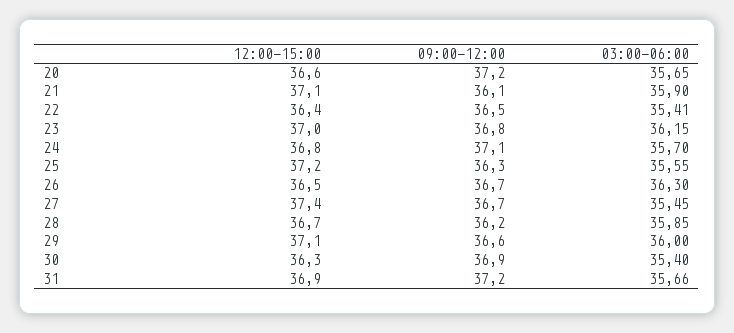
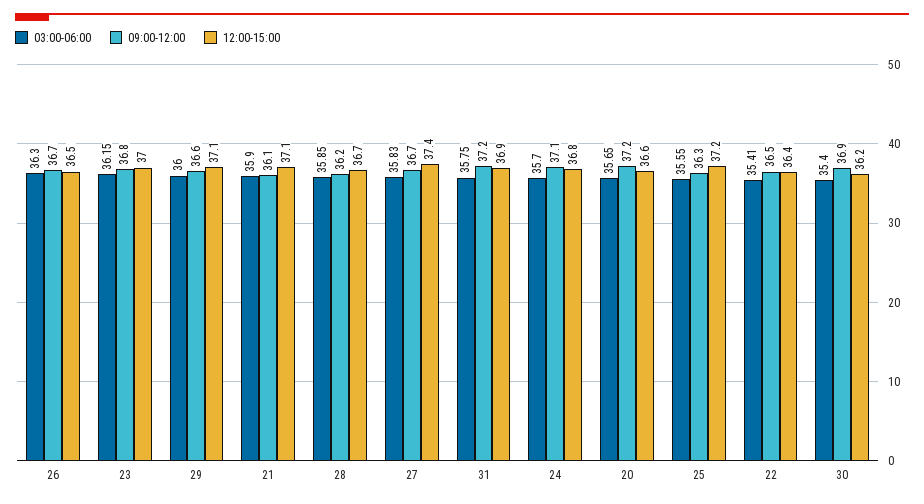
  {
    "12:00-15:00": {
      "20": 36.6,
      "21": 37.1,
      "22": 36.4,
      "23": 37,
      "24": 36.8,
      "25": 37.2,
      "26": 36.5,
      "27": 37.4,
      "28": 36.7,
      "29": 37.1,
-     "30": 36.3,
+     "30": 36.2,
      "31": 36.9
    },
    "09:00-12:00": {
      "20": 37.2,
      "21": 36.1,
      "22": 36.5,
      "23": 36.8,
      "24": 37.1,
      "25": 36.3,
      "26": 36.7,
      "27": 36.7,
      "28": 36.2,
      "29": 36.6,
      "30": 36.9,
      "31": 37.2
    },
    "03:00-06:00": {
      "20": 35.65,
      "21": 35.9,
      "22": 35.41,
      "23": 36.15,
      "24": 35.7,
      "25": 35.55,
      "26": 36.3,
-     "27": 35.45,
+     "27": 35.83,
      "28": 35.85,
      "29": 36,
      "30": 35.4,
-     "31": 35.66
+     "31": 35.75
    }
  }

